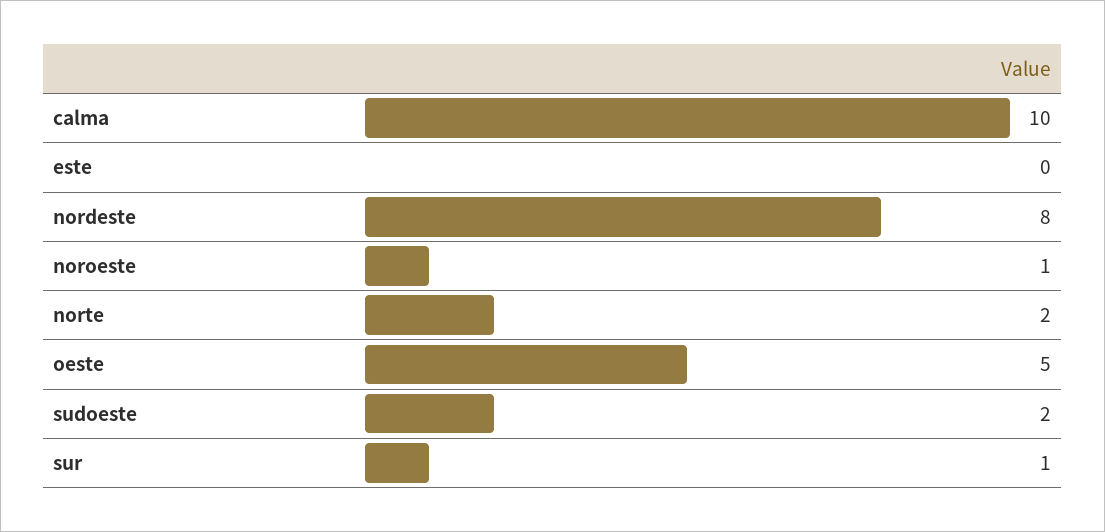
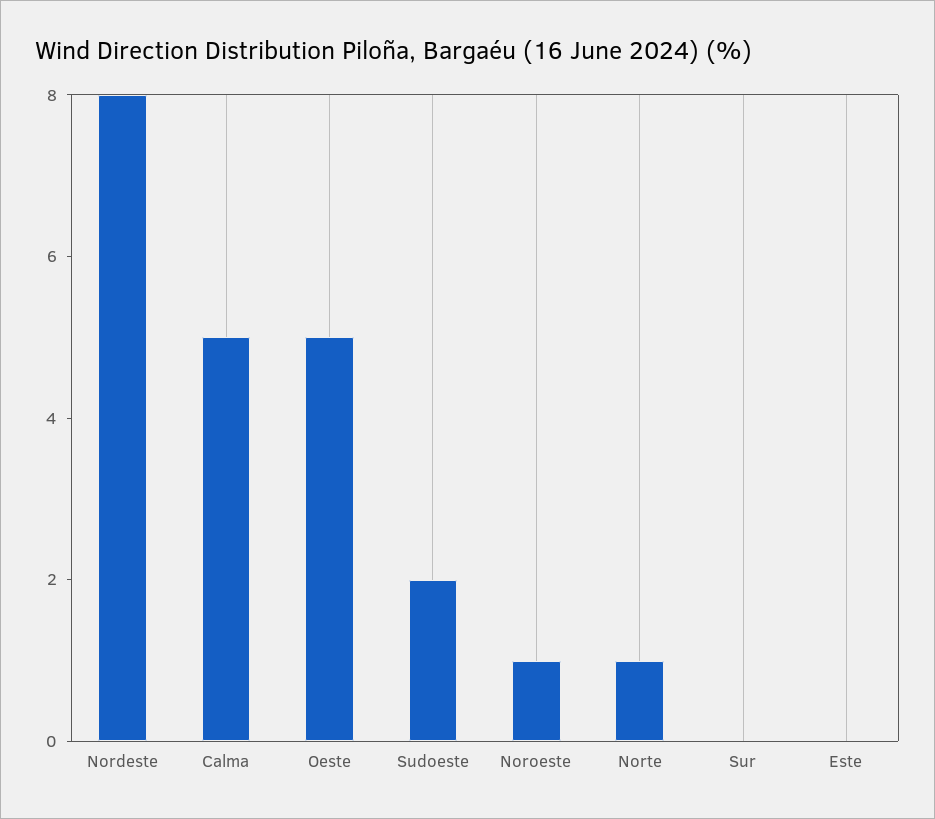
  {
-   "calma": 10,
+   "calma": 5,
    "este": 0,
    "nordeste": 8,
    "noroeste": 1,
-   "norte": 2,
+   "norte": 1,
    "oeste": 5,
    "sudoeste": 2,
-   "sur": 1
+   "sur": 0
  }

